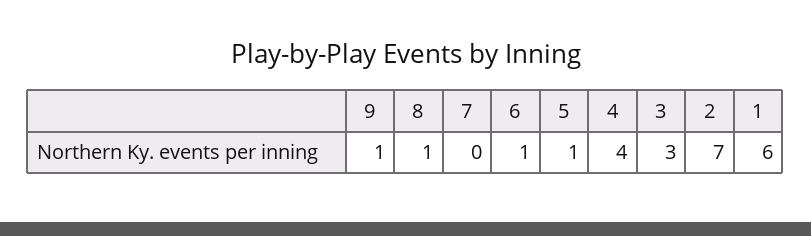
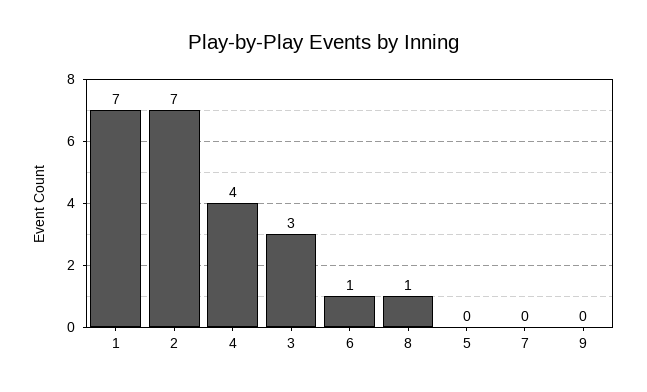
  {
-   "9": 1,
+   "9": 0,
    "8": 1,
    "7": 0,
    "6": 1,
-   "5": 1,
+   "5": 0,
    "4": 4,
    "3": 3,
    "2": 7,
-   "1": 6
+   "1": 7
  }

